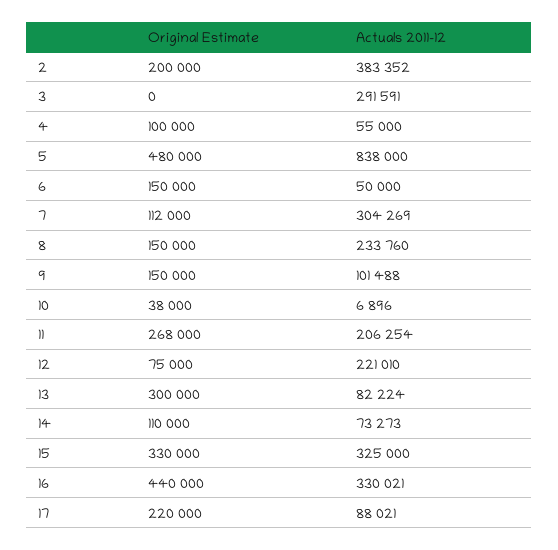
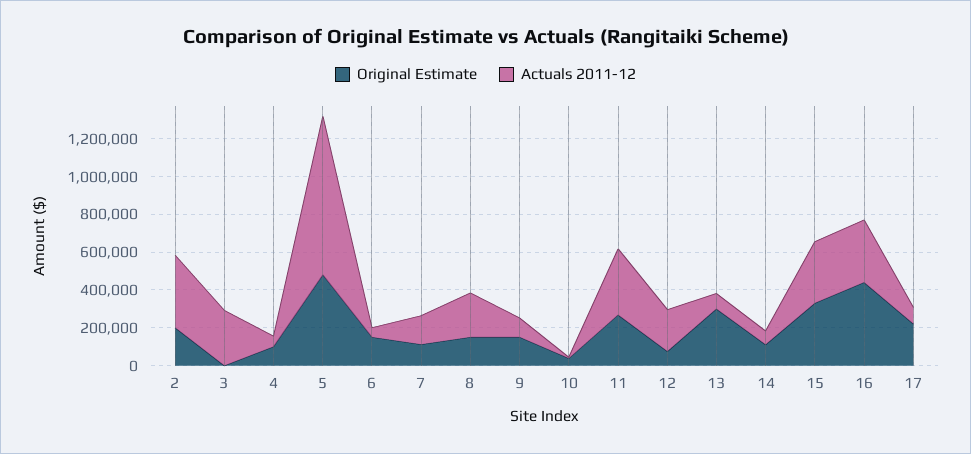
  {
    "Original Estimate": {
      "2": 200000,
      "3": 0,
      "4": 100000,
      "5": 480000,
      "6": 150000,
      "7": 112000,
      "8": 150000,
      "9": 150000,
      "10": 38000,
      "11": 268000,
      "12": 75000,
      "13": 300000,
      "14": 110000,
      "15": 330000,
      "16": 440000,
      "17": 220000
    },
    "Actuals 2011-12": {
      "2": 383352,
      "3": 291591,
      "4": 55000,
      "5": 838000,
      "6": 50000,
-     "7": 304269,
+     "7": 150000,
      "8": 233760,
      "9": 101488,
      "10": 6896,
-     "11": 206254,
+     "11": 350000,
      "12": 221010,
      "13": 82224,
      "14": 73273,
      "15": 325000,
      "16": 330021,
      "17": 88021
    }
  }

